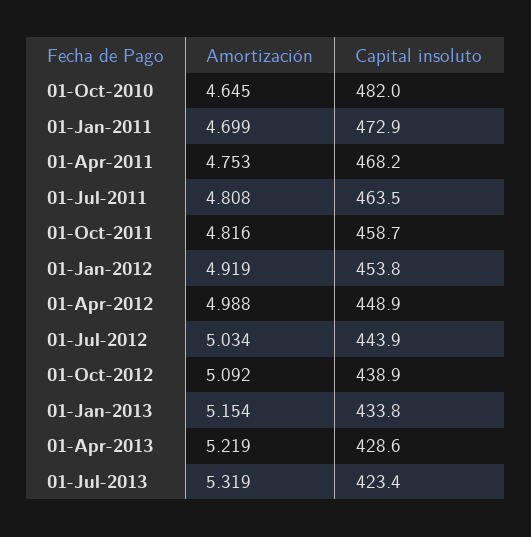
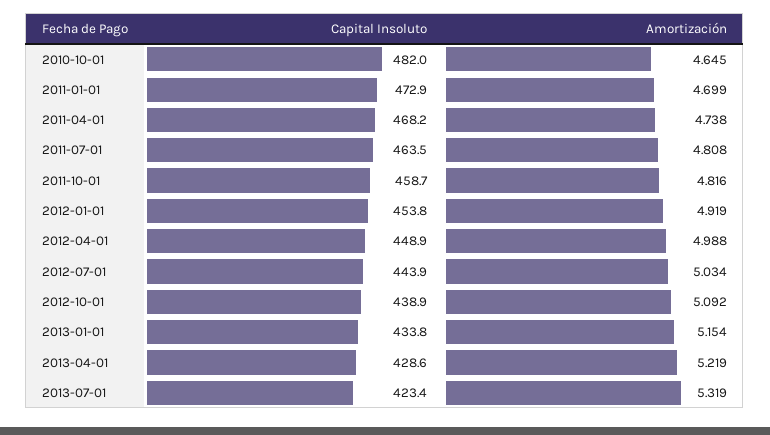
  {
    "Amortización": {
      "01-Oct-2010": 4.645,
      "01-Jan-2011": 4.699,
-     "01-Apr-2011": 4.753,
+     "01-Apr-2011": 4.738,
      "01-Jul-2011": 4.808,
      "01-Oct-2011": 4.816,
      "01-Jan-2012": 4.919,
      "01-Apr-2012": 4.988,
      "01-Jul-2012": 5.034,
      "01-Oct-2012": 5.092,
      "01-Jan-2013": 5.154,
      "01-Apr-2013": 5.219,
      "01-Jul-2013": 5.319
    },
    "Capital insoluto": {
      "01-Oct-2010": 482,
      "01-Jan-2011": 472.9,
      "01-Apr-2011": 468.2,
      "01-Jul-2011": 463.5,
      "01-Oct-2011": 458.7,
      "01-Jan-2012": 453.8,
      "01-Apr-2012": 448.9,
      "01-Jul-2012": 443.9,
      "01-Oct-2012": 438.9,
      "01-Jan-2013": 433.8,
      "01-Apr-2013": 428.6,
      "01-Jul-2013": 423.4
    }
  }

